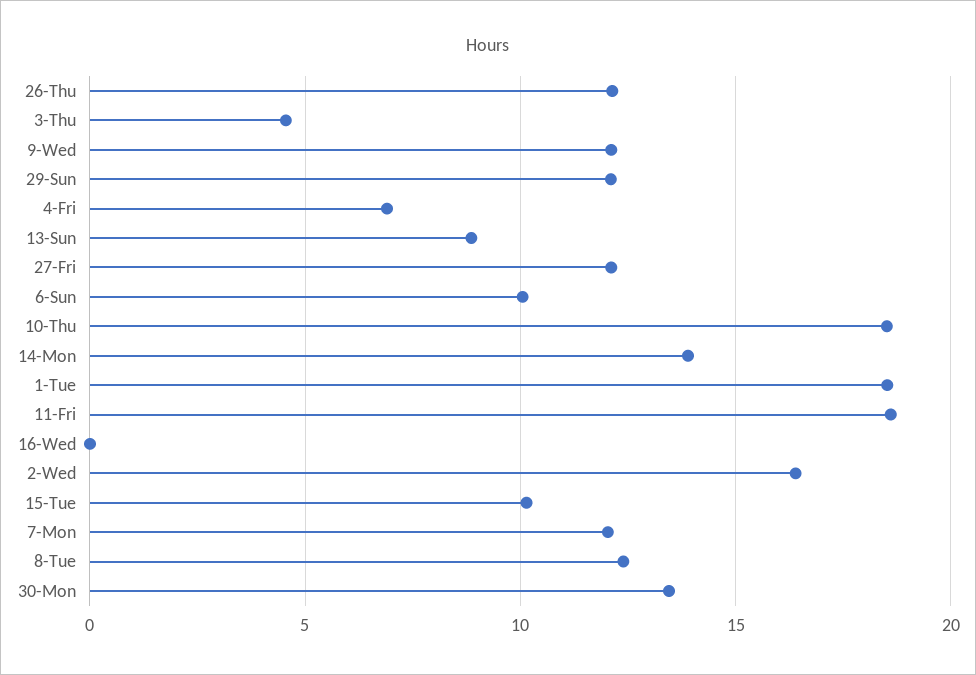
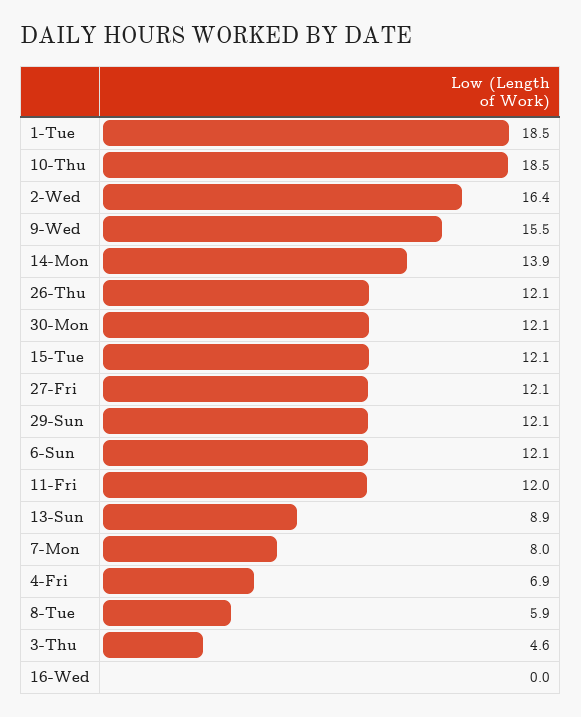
  {
    "26-Thu": 12.1,
    "3-Thu": 4.6,
-   "9-Wed": 12,
+   "9-Wed": 15.5,
    "29-Sun": 12.1,
    "4-Fri": 6.9,
    "13-Sun": 8.9,
    "27-Fri": 12.1,
-   "6-Sun": 10,
+   "6-Sun": 12.1,
    "10-Thu": 18.5,
    "14-Mon": 13.9,
    "1-Tue": 18.5,
-   "11-Fri": 18.5,
+   "11-Fri": 12,
    "16-Wed": 0,
    "2-Wed": 16.4,
-   "15-Tue": 10,
+   "15-Tue": 12.1,
-   "7-Mon": 12,
+   "7-Mon": 8,
-   "8-Tue": 12.5,
+   "8-Tue": 5.9,
-   "30-Mon": 13.5
+   "30-Mon": 12.1
  }

